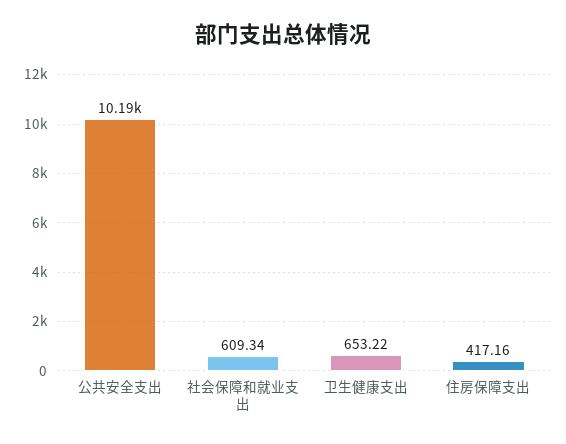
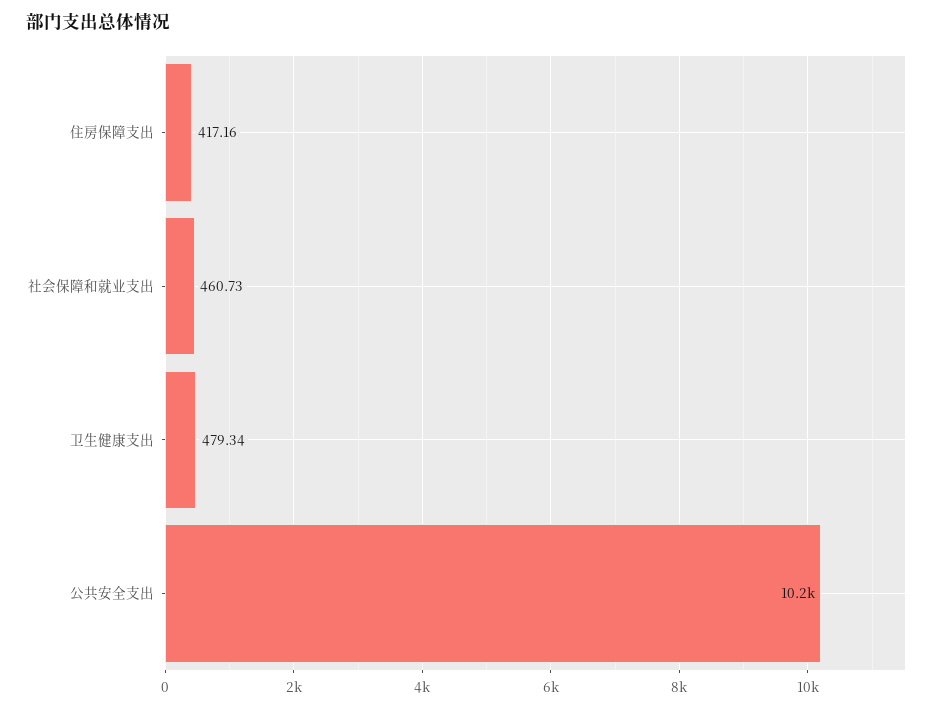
  {
    "公共安全支出": 10190,
-   "社会保障和就业支出": 609.34,
+   "社会保障和就业支出": 460.73,
-   "卫生健康支出": 653.22,
+   "卫生健康支出": 479.34,
    "住房保障支出": 417.16
  }

